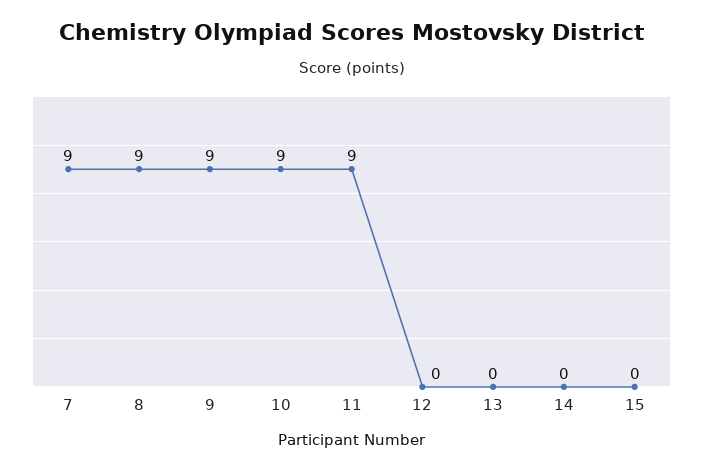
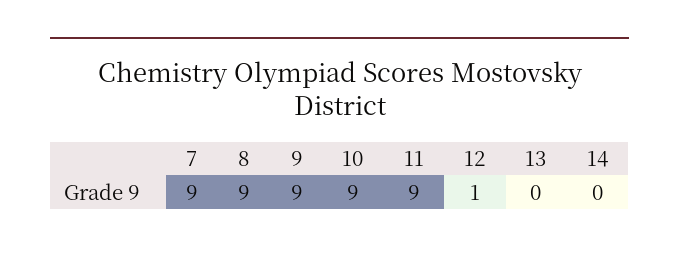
  {
    "7": 9,
    "8": 9,
    "9": 9,
    "10": 9,
    "11": 9,
-   "12": 0,
+   "12": 1,
    "13": 0,
-   "14": 0,
+   "14": 0
-   "15": 0
  }

